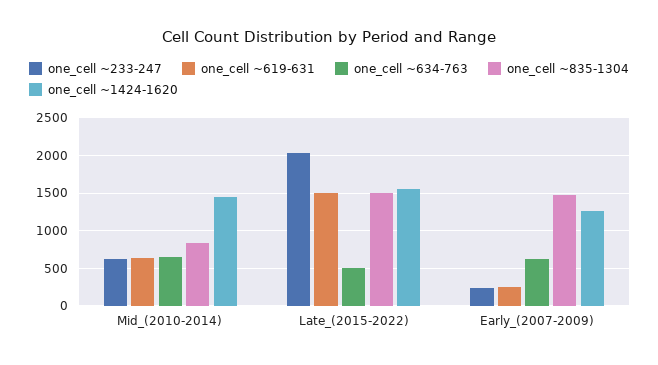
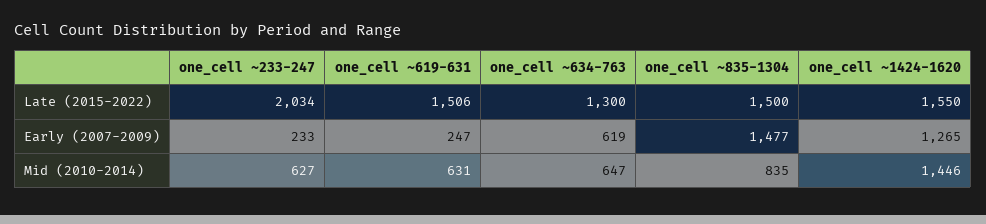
  {
    "one_cell ~233-247": {
      "Mid_(2010-2014)": 627,
      "Late_(2015-2022)": 2034,
      "Early_(2007-2009)": 233
    },
    "one_cell ~619-631": {
      "Mid_(2010-2014)": 631,
      "Late_(2015-2022)": 1506,
      "Early_(2007-2009)": 247
    },
    "one_cell ~634-763": {
      "Mid_(2010-2014)": 647,
-     "Late_(2015-2022)": 500,
+     "Late_(2015-2022)": 1300,
      "Early_(2007-2009)": 619
    },
    "one_cell ~835-1304": {
      "Mid_(2010-2014)": 835,
      "Late_(2015-2022)": 1500,
      "Early_(2007-2009)": 1477
    },
    "one_cell ~1424-1620": {
      "Mid_(2010-2014)": 1446,
      "Late_(2015-2022)": 1550,
      "Early_(2007-2009)": 1265
    }
  }

